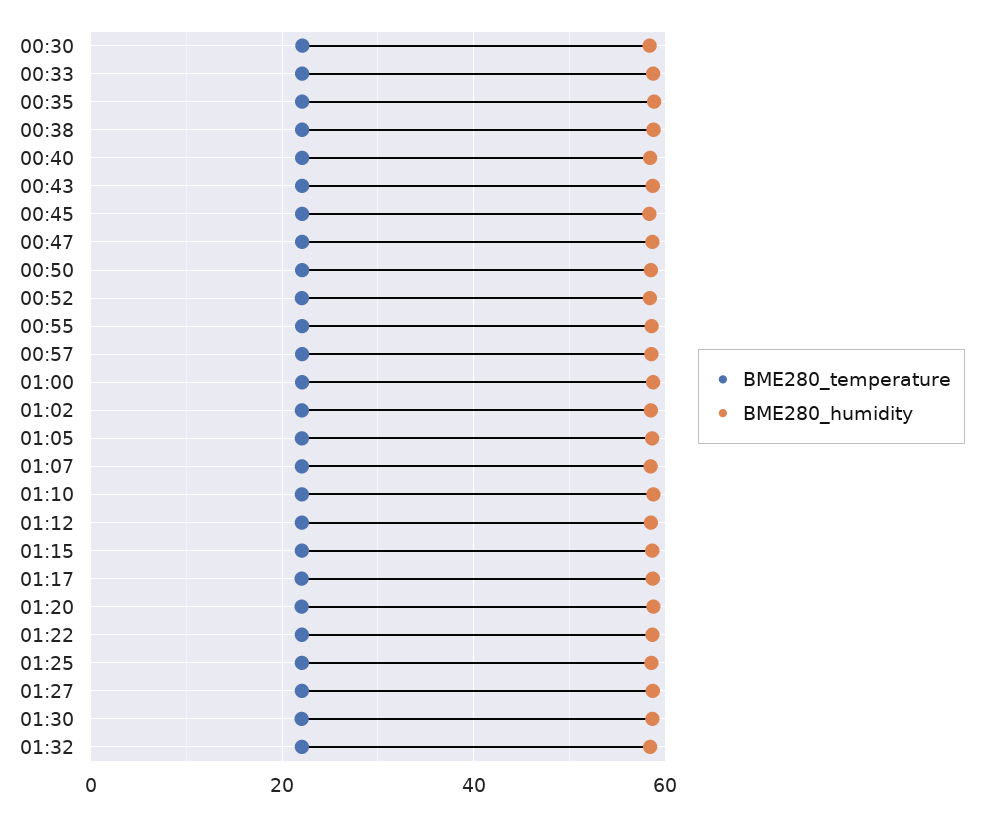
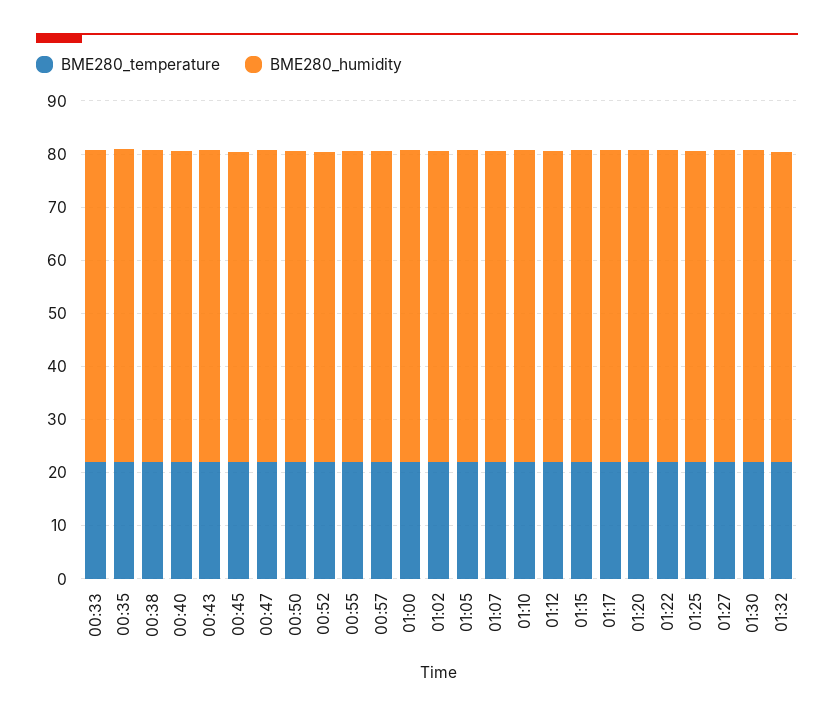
  {
    "BME280_temperature": {
-     "00:30": 22,
      "00:33": 22,
      "00:35": 22,
      "00:38": 22,
      "00:40": 22,
      "00:43": 22,
      "00:45": 22,
      "00:47": 22,
      "00:50": 22,
      "00:52": 22,
      "00:55": 22,
      "00:57": 22,
      "01:00": 22,
      "01:02": 22,
      "01:05": 22,
      "01:07": 22,
      "01:10": 22,
      "01:12": 22,
      "01:15": 22,
      "01:17": 22,
      "01:20": 22,
      "01:22": 22,
      "01:25": 22,
      "01:27": 22,
      "01:30": 22,
      "01:32": 22
    },
    "BME280_humidity": {
-     "00:30": 58,
      "00:33": 58,
      "00:35": 58,
      "00:38": 58,
      "00:40": 58,
      "00:43": 58,
      "00:45": 58,
      "00:47": 58,
      "00:50": 58,
      "00:52": 58,
      "00:55": 58,
      "00:57": 58,
      "01:00": 58,
      "01:02": 58,
      "01:05": 58,
      "01:07": 58,
      "01:10": 58,
      "01:12": 58,
      "01:15": 58,
      "01:17": 58,
      "01:20": 58,
      "01:22": 58,
      "01:25": 58,
      "01:27": 58,
      "01:30": 58,
      "01:32": 58
    }
  }

